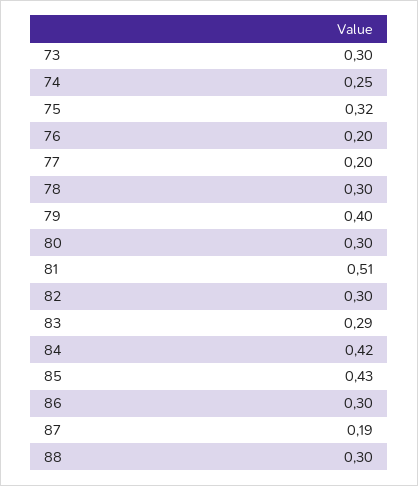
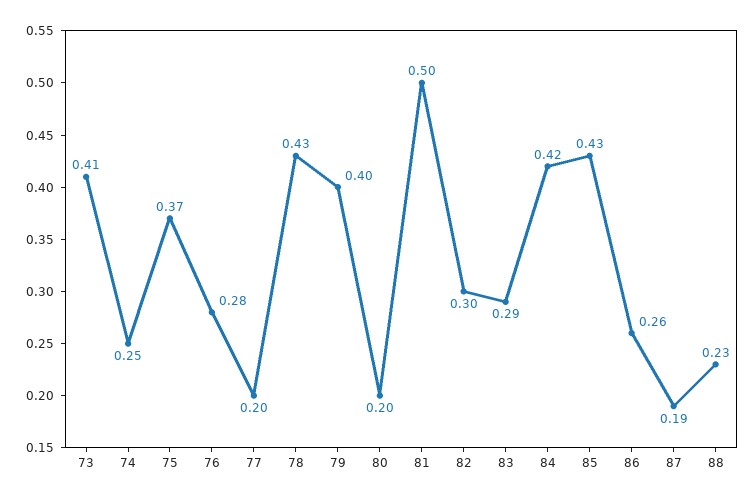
  {
-   "73": 0.3,
+   "73": 0.41,
    "74": 0.25,
-   "75": 0.32,
+   "75": 0.37,
-   "76": 0.2,
+   "76": 0.28,
    "77": 0.2,
-   "78": 0.3,
+   "78": 0.43,
    "79": 0.4,
-   "80": 0.3,
+   "80": 0.2,
-   "81": 0.51,
+   "81": 0.5,
    "82": 0.3,
    "83": 0.29,
    "84": 0.42,
    "85": 0.43,
-   "86": 0.3,
+   "86": 0.26,
    "87": 0.19,
-   "88": 0.3
+   "88": 0.23
  }

